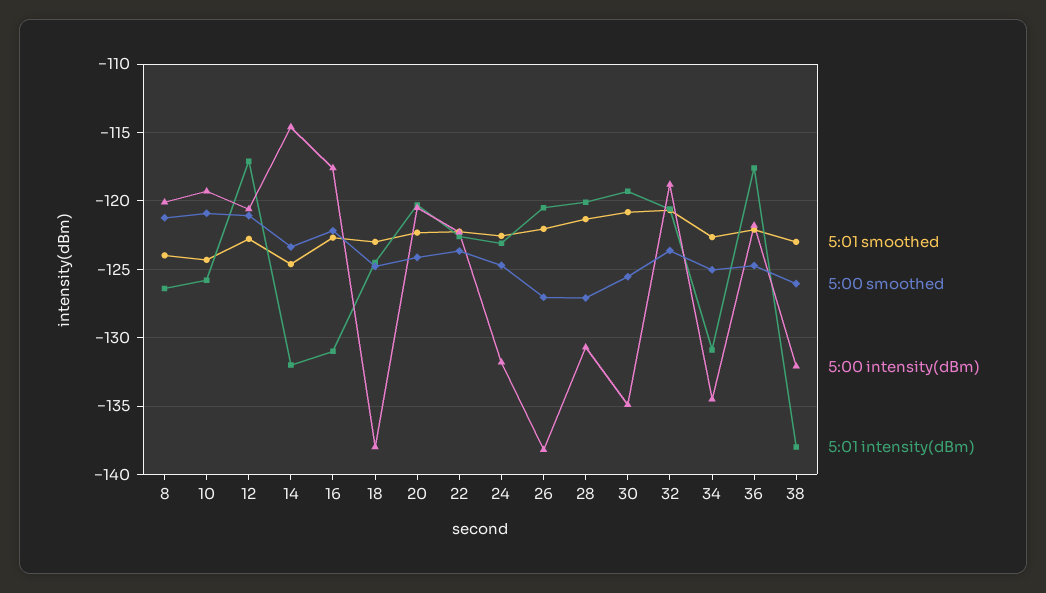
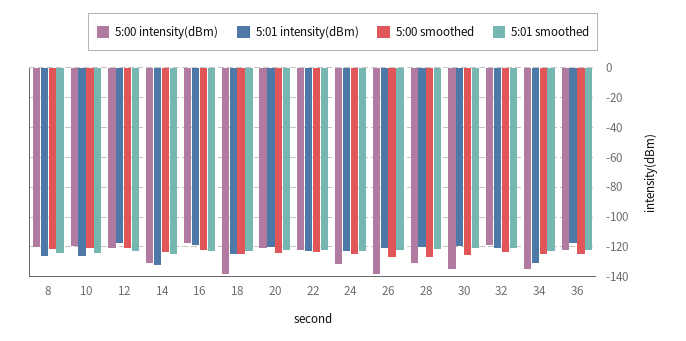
  {
    "5:01 smoothed": {
      "8": -124,
      "10": -124.5,
      "12": -123,
      "14": -124.5,
      "16": -122.5,
      "18": -123,
      "20": -122.5,
      "22": -122.5,
      "24": -122.5,
      "26": -122,
      "28": -121.5,
      "30": -121,
      "32": -120.5,
      "34": -122.5,
-     "36": -122,
+     "36": -122
-     "38": -123
    },
    "5:00 smoothed": {
      "8": -121,
      "10": -121,
      "12": -121,
      "14": -123.5,
      "16": -122,
      "18": -125,
      "20": -124,
      "22": -123.5,
      "24": -124.5,
      "26": -127,
      "28": -127,
      "30": -125.5,
      "32": -123.5,
      "34": -125,
-     "36": -124.5,
+     "36": -124.5
-     "38": -126
    },
    "5:00 intensity(dBm)": {
      "8": -120,
      "10": -119.5,
      "12": -120.5,
-     "14": -114.5,
+     "14": -130,
      "16": -117.5,
      "18": -138,
      "20": -120.5,
      "22": -122.5,
      "24": -132,
      "26": -138,
      "28": -130.5,
      "30": -135,
      "32": -119,
      "34": -134.5,
-     "36": -122,
+     "36": -122
-     "38": -132
    },
    "5:01 intensity(dBm)": {
      "8": -126.5,
      "10": -126,
      "12": -117,
      "14": -132,
-     "16": -131,
+     "16": -120,
      "18": -124.5,
      "20": -120.5,
      "22": -122.5,
      "24": -123,
      "26": -120.5,
      "28": -120,
      "30": -119.5,
      "32": -120.5,
      "34": -131,
-     "36": -117.5,
+     "36": -117.5
-     "38": -138
    }
  }

